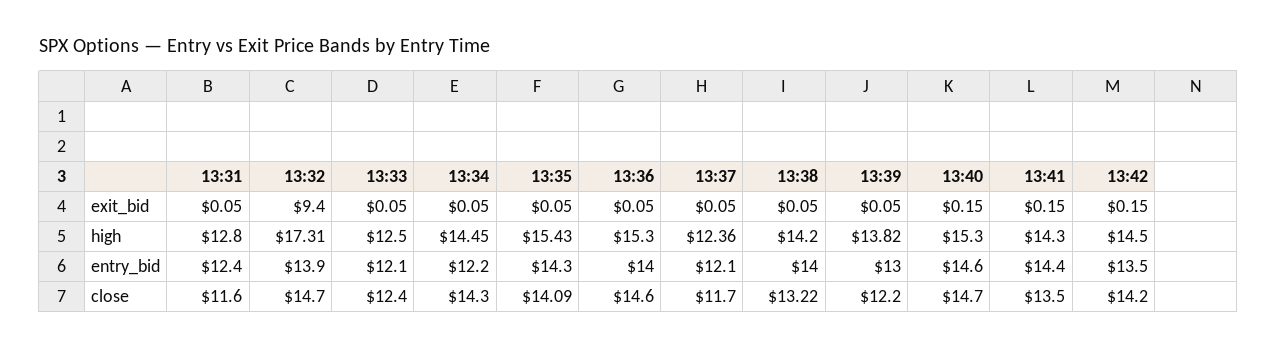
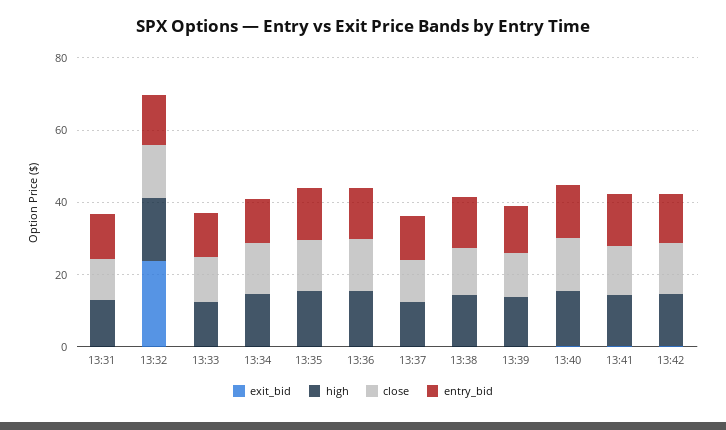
  {
    "exit_bid": {
      "13:31": 0.05,
-     "13:32": 9.4,
+     "13:32": 25,
      "13:33": 0.05,
      "13:34": 0.05,
      "13:35": 0.05,
      "13:36": 0.05,
      "13:37": 0.05,
      "13:38": 0.05,
      "13:39": 0.05,
      "13:40": 0.15,
      "13:41": 0.15,
      "13:42": 0.15
    },
    "high": {
      "13:31": 12.8,
      "13:32": 17.31,
      "13:33": 12.5,
      "13:34": 14.45,
      "13:35": 15.43,
      "13:36": 15.3,
      "13:37": 12.36,
      "13:38": 14.2,
      "13:39": 13.82,
      "13:40": 15.3,
      "13:41": 14.3,
      "13:42": 14.5
    },
    "entry_bid": {
      "13:31": 12.4,
      "13:32": 13.9,
      "13:33": 12.1,
      "13:34": 12.2,
      "13:35": 14.3,
      "13:36": 14,
      "13:37": 12.1,
      "13:38": 14,
      "13:39": 13,
      "13:40": 14.6,
      "13:41": 14.4,
      "13:42": 13.5
    },
    "close": {
      "13:31": 11.6,
      "13:32": 14.7,
      "13:33": 12.4,
      "13:34": 14.3,
      "13:35": 14.09,
      "13:36": 14.6,
      "13:37": 11.7,
      "13:38": 13.22,
      "13:39": 12.2,
      "13:40": 14.7,
      "13:41": 13.5,
      "13:42": 14.2
    }
  }

